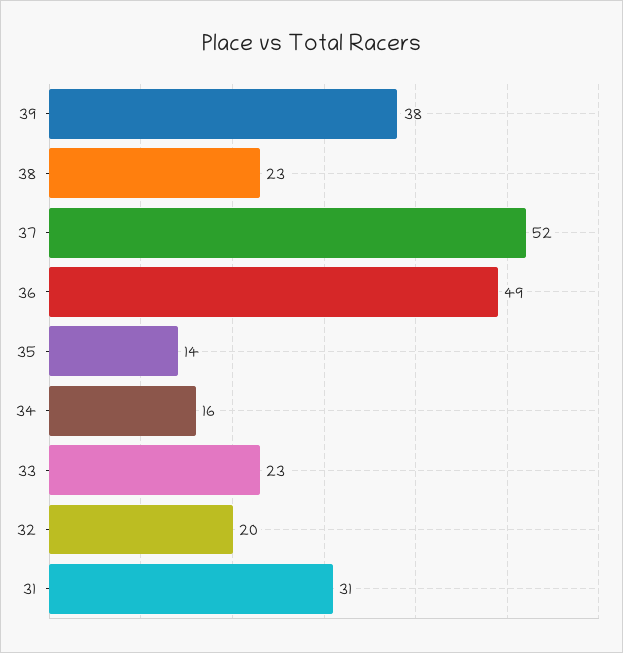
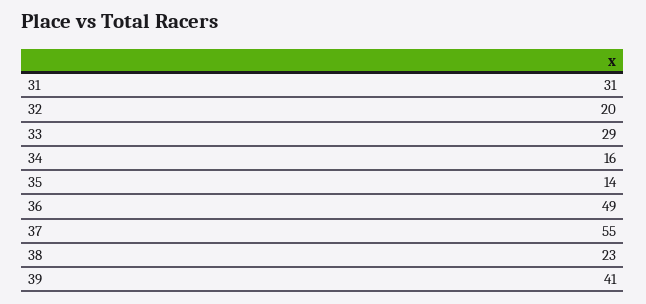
  {
-   "39": 38,
+   "39": 41,
    "38": 23,
-   "37": 52,
+   "37": 55,
    "36": 49,
    "35": 14,
    "34": 16,
-   "33": 23,
+   "33": 29,
    "32": 20,
    "31": 31
  }

